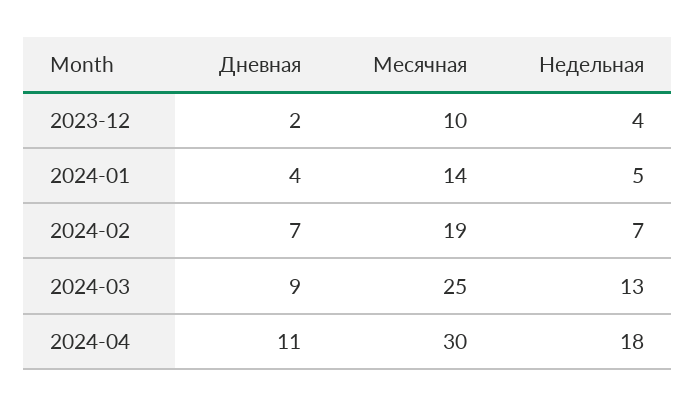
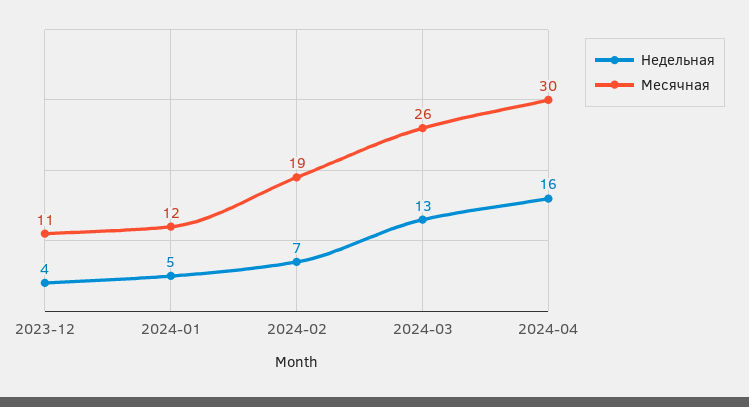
  {
-   "Дневная": {
-     "2023-12": 2,
-     "2024-01": 4,
-     "2024-02": 7,
-     "2024-03": 9,
-     "2024-04": 11
-   },
    "Месячная": {
-     "2023-12": 10,
+     "2023-12": 11,
-     "2024-01": 14,
+     "2024-01": 12,
      "2024-02": 19,
-     "2024-03": 25,
+     "2024-03": 26,
      "2024-04": 30
    },
    "Недельная": {
      "2023-12": 4,
      "2024-01": 5,
      "2024-02": 7,
      "2024-03": 13,
-     "2024-04": 18
+     "2024-04": 16
    }
  }

